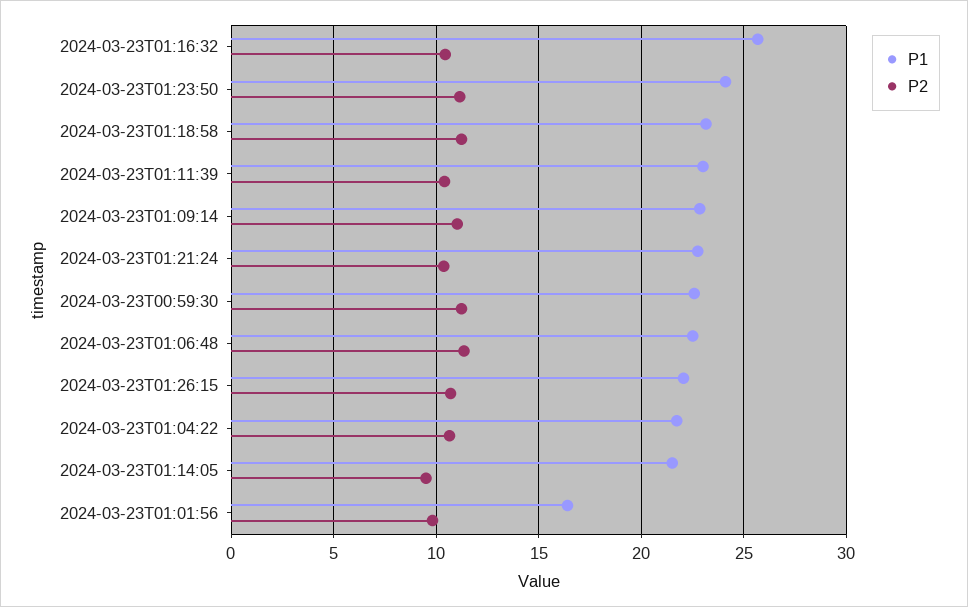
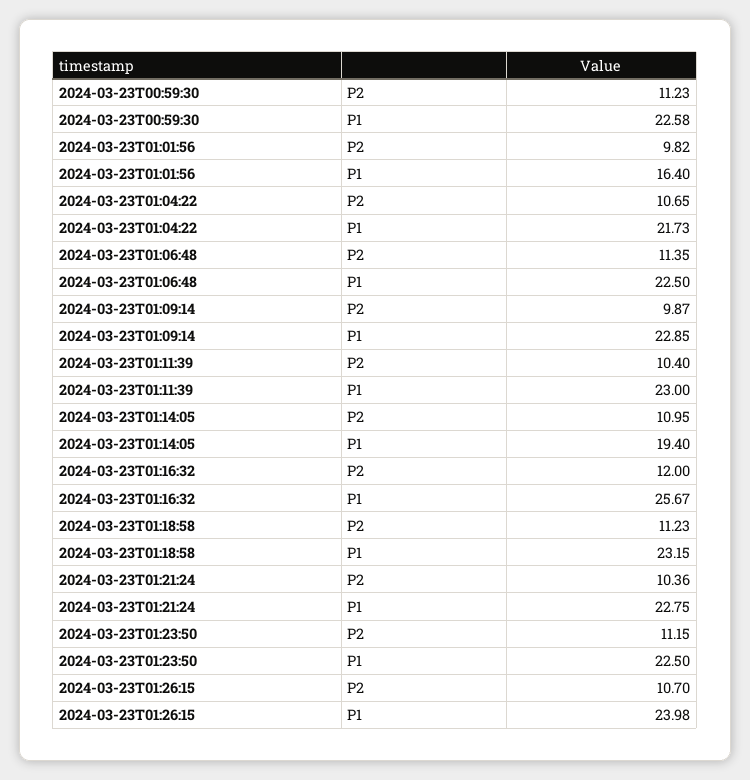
  {
    "P1": {
      "2024-03-23T01:16:32": 25.67,
-     "2024-03-23T01:23:50": 24,
+     "2024-03-23T01:23:50": 22.5,
      "2024-03-23T01:18:58": 23.15,
      "2024-03-23T01:11:39": 23,
      "2024-03-23T01:09:14": 22.85,
      "2024-03-23T01:21:24": 22.75,
      "2024-03-23T00:59:30": 22.58,
      "2024-03-23T01:06:48": 22.5,
-     "2024-03-23T01:26:15": 22,
+     "2024-03-23T01:26:15": 23.98,
      "2024-03-23T01:04:22": 21.73,
-     "2024-03-23T01:14:05": 21.5,
+     "2024-03-23T01:14:05": 19.4,
      "2024-03-23T01:01:56": 16.4
    },
    "P2": {
-     "2024-03-23T01:16:32": 10.5,
+     "2024-03-23T01:16:32": 12,
      "2024-03-23T01:23:50": 11.15,
      "2024-03-23T01:18:58": 11.23,
      "2024-03-23T01:11:39": 10.4,
-     "2024-03-23T01:09:14": 11,
+     "2024-03-23T01:09:14": 9.87,
      "2024-03-23T01:21:24": 10.36,
      "2024-03-23T00:59:30": 11.23,
      "2024-03-23T01:06:48": 11.35,
      "2024-03-23T01:26:15": 10.7,
      "2024-03-23T01:04:22": 10.65,
-     "2024-03-23T01:14:05": 9.5,
+     "2024-03-23T01:14:05": 10.95,
      "2024-03-23T01:01:56": 9.82
    }
  }

